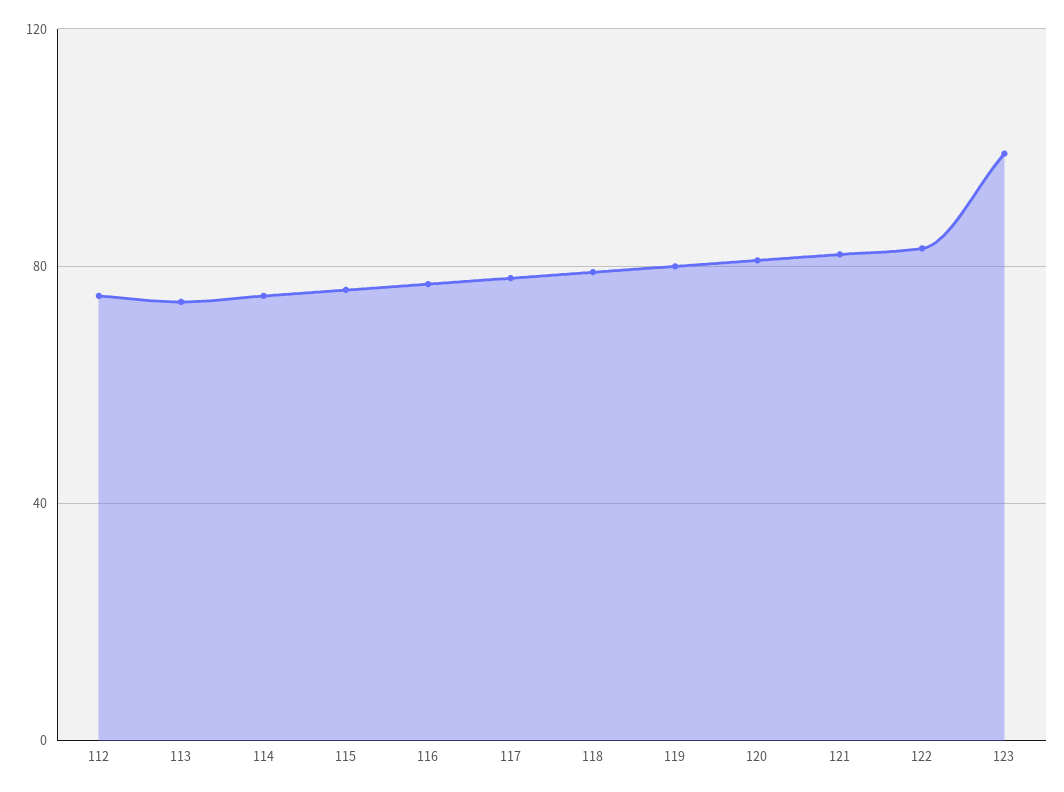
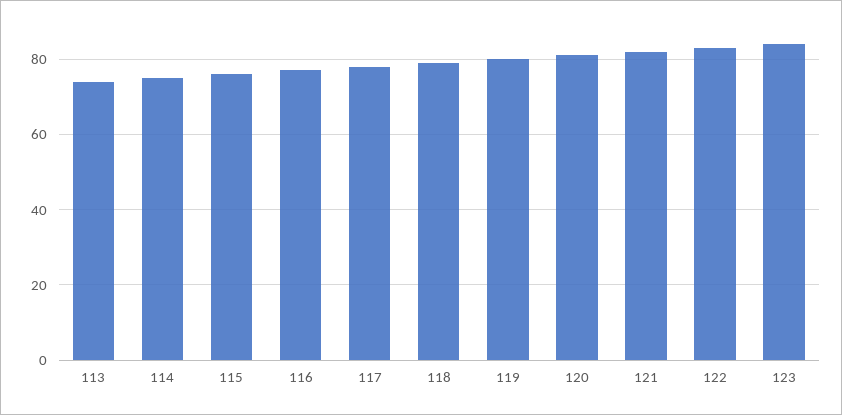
  {
-   "112": 75,
    "113": 75,
    "114": 75,
    "115": 75,
    "116": 75,
    "117": 80,
    "118": 80,
    "119": 80,
    "120": 80,
    "121": 80,
    "122": 85,
-   "123": 100
+   "123": 85
  }

